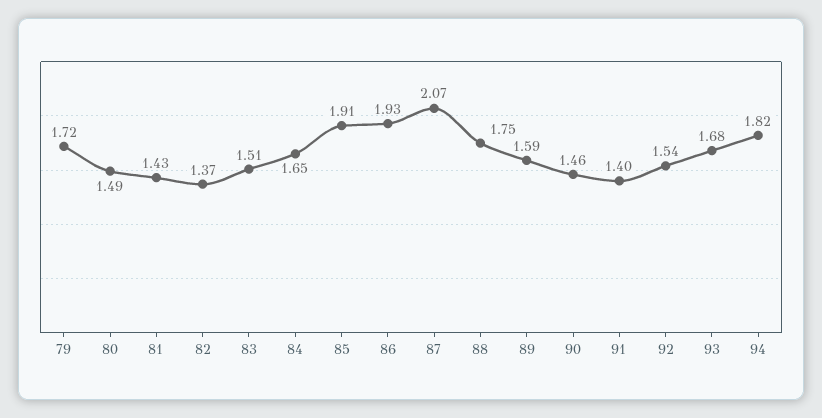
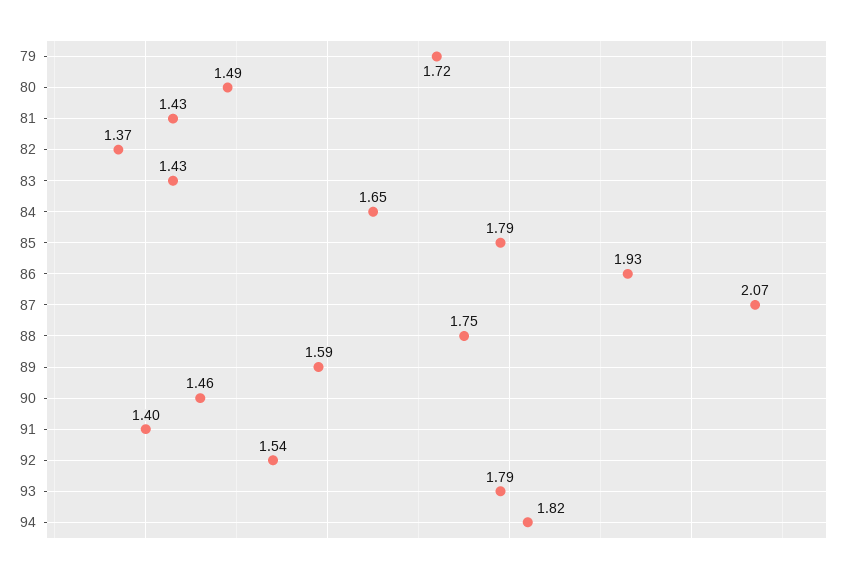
  {
    "79": 1.72,
    "80": 1.49,
    "81": 1.43,
    "82": 1.37,
-   "83": 1.51,
+   "83": 1.43,
    "84": 1.65,
-   "85": 1.91,
+   "85": 1.79,
    "86": 1.93,
    "87": 2.07,
    "88": 1.75,
    "89": 1.59,
    "90": 1.46,
    "91": 1.4,
    "92": 1.54,
-   "93": 1.68,
+   "93": 1.79,
    "94": 1.82
  }

